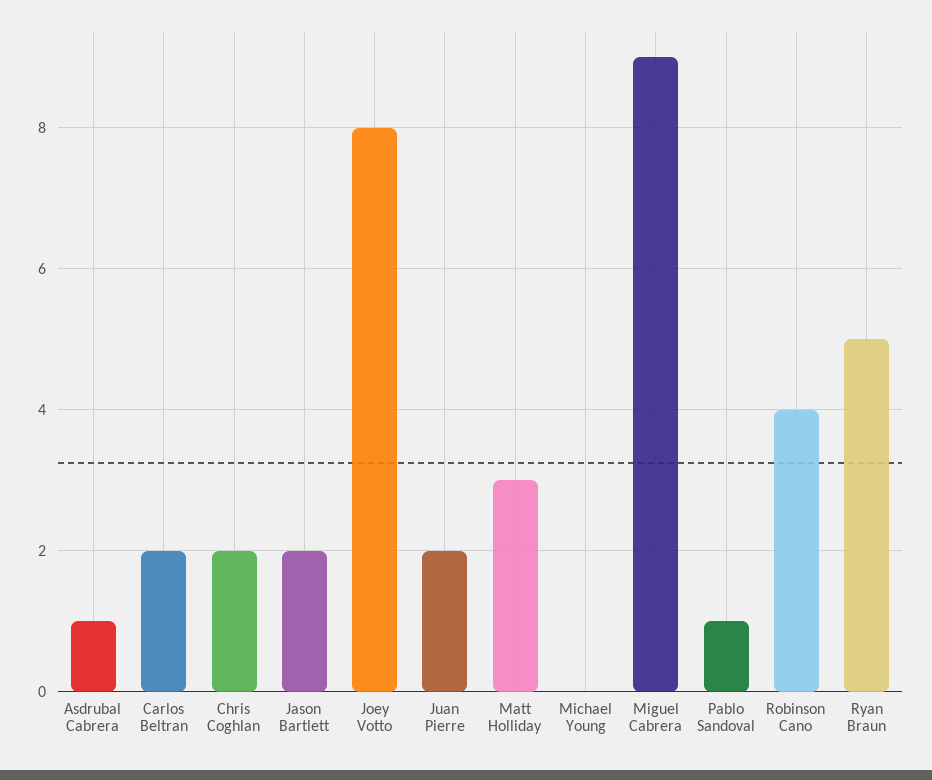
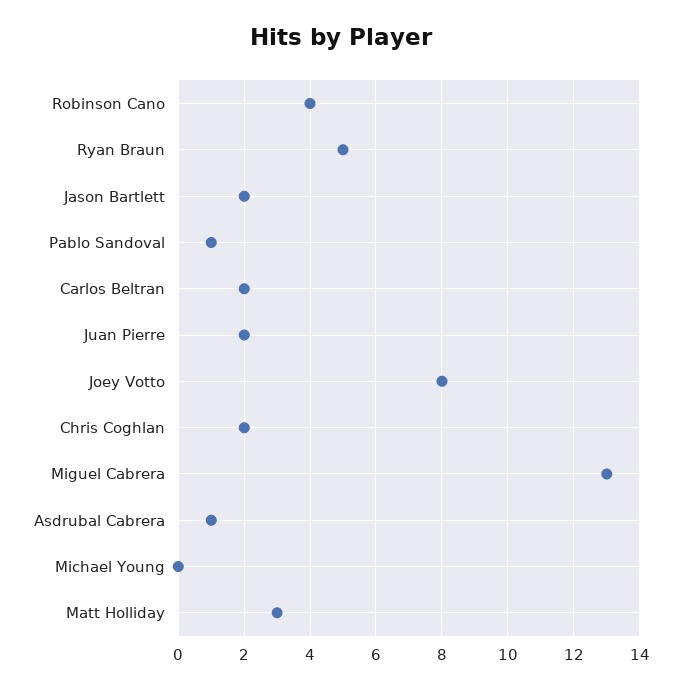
  {
    "Asdrubal Cabrera": 1,
    "Carlos Beltran": 2,
    "Chris Coghlan": 2,
    "Jason Bartlett": 2,
    "Joey Votto": 8,
    "Juan Pierre": 2,
    "Matt Holliday": 3,
    "Michael Young": 0,
-   "Miguel Cabrera": 9,
+   "Miguel Cabrera": 13,
    "Pablo Sandoval": 1,
    "Robinson Cano": 4,
    "Ryan Braun": 5
  }

